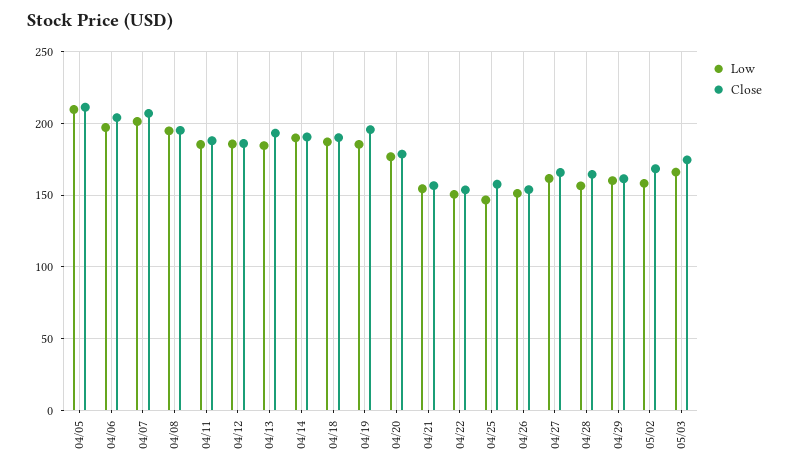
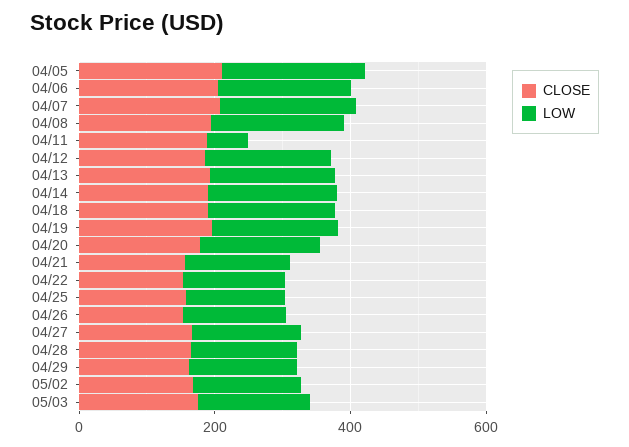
  {
    "Low": {
      "04/05": 210,
      "04/06": 195,
      "04/07": 200,
      "04/08": 195,
-     "04/11": 185,
+     "04/11": 50,
      "04/12": 185,
      "04/13": 185,
      "04/14": 190,
      "04/18": 185,
      "04/19": 185,
      "04/20": 175,
      "04/21": 155,
      "04/22": 150,
      "04/25": 145,
      "04/26": 150,
      "04/27": 160,
      "04/28": 155,
      "04/29": 160,
      "05/02": 160,
      "05/03": 165
    },
    "Close": {
      "04/05": 210,
      "04/06": 205,
      "04/07": 205,
      "04/08": 195,
      "04/11": 190,
      "04/12": 185,
      "04/13": 195,
      "04/14": 190,
      "04/18": 190,
      "04/19": 195,
      "04/20": 180,
      "04/21": 155,
      "04/22": 155,
      "04/25": 160,
      "04/26": 155,
      "04/27": 165,
      "04/28": 165,
      "04/29": 160,
      "05/02": 170,
      "05/03": 175
    }
  }

